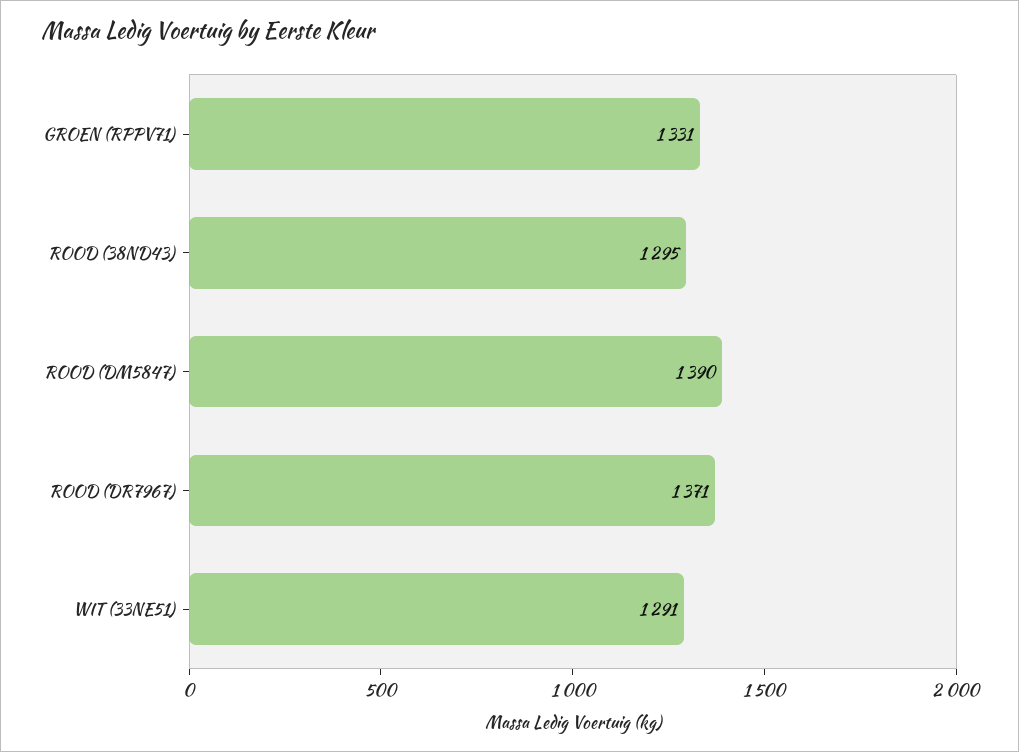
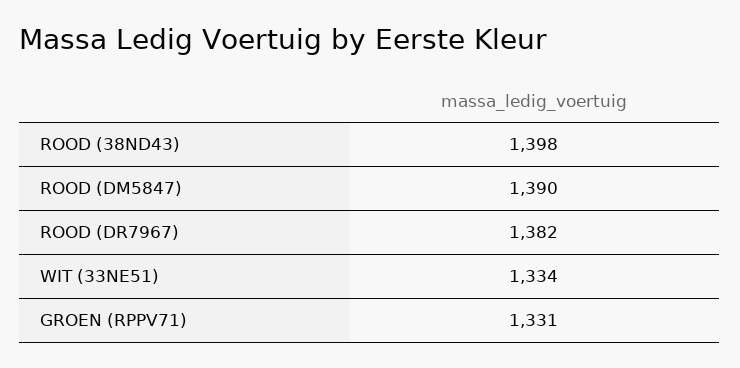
  {
    "GROEN (RPPV71)": 1331,
-   "ROOD (38ND43)": 1295,
+   "ROOD (38ND43)": 1398,
    "ROOD (DM5847)": 1390,
-   "ROOD (DR7967)": 1371,
+   "ROOD (DR7967)": 1382,
-   "WIT (33NE51)": 1291
+   "WIT (33NE51)": 1334
  }

